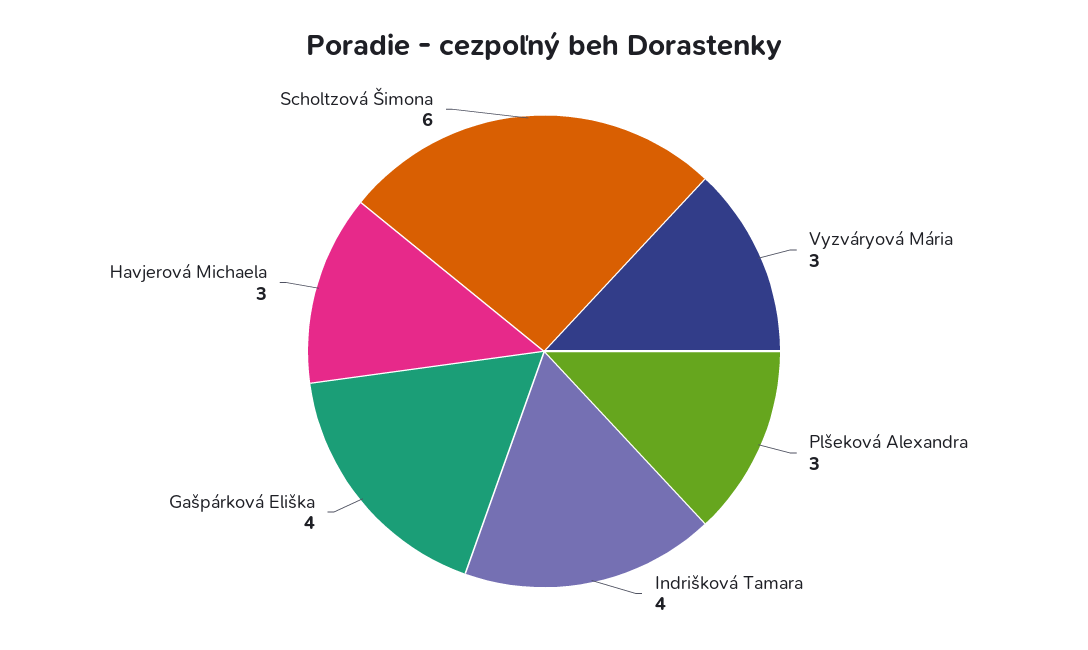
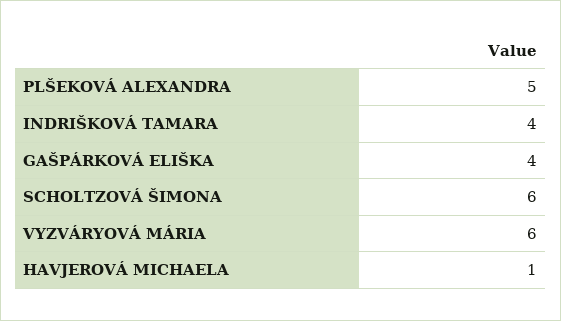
  {
-   "Vyzváryová Mária": 3,
+   "Vyzváryová Mária": 6,
-   "Plšeková Alexandra": 3,
+   "Plšeková Alexandra": 5,
    "Indrišková Tamara": 4,
    "Gašpárková Eliška": 4,
-   "Havjerová Michaela": 3,
+   "Havjerová Michaela": 1,
    "Scholtzová Šimona": 6
  }

